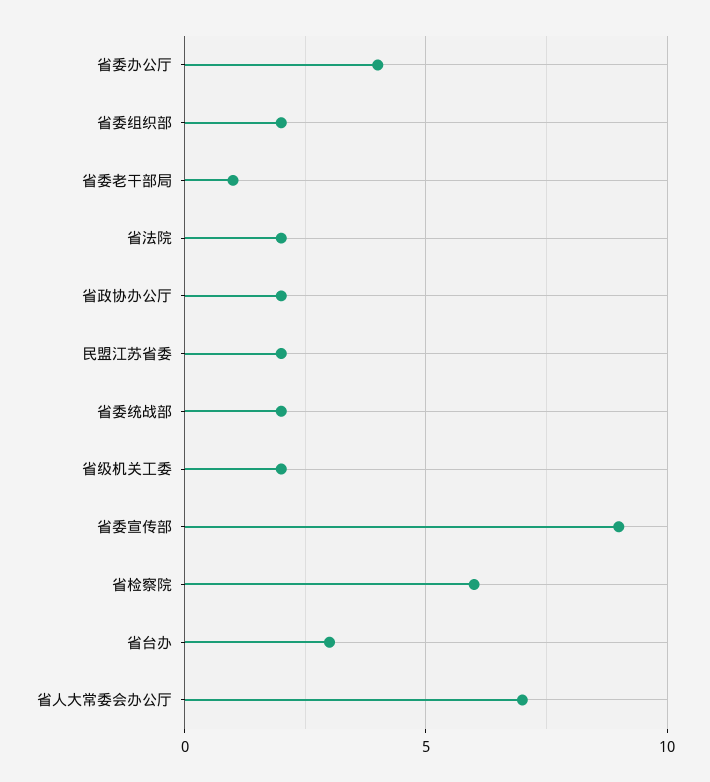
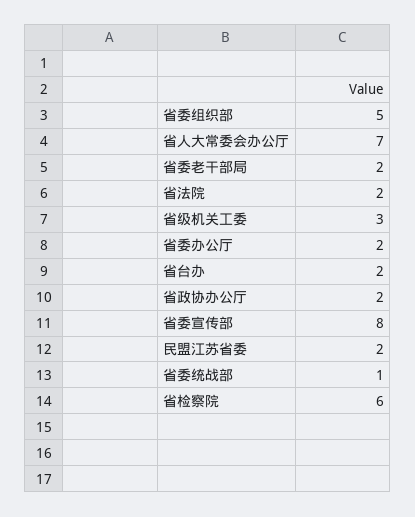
  {
-   "省委办公厅": 4,
+   "省委办公厅": 2,
-   "省委组织部": 2,
+   "省委组织部": 5,
-   "省委老干部局": 1,
+   "省委老干部局": 2,
    "省法院": 2,
    "省政协办公厅": 2,
    "民盟江苏省委": 2,
-   "省委统战部": 2,
+   "省委统战部": 1,
-   "省级机关工委": 2,
+   "省级机关工委": 3,
-   "省委宣传部": 9,
+   "省委宣传部": 8,
    "省检察院": 6,
-   "省台办": 3,
+   "省台办": 2,
    "省人大常委会办公厅": 7
  }

